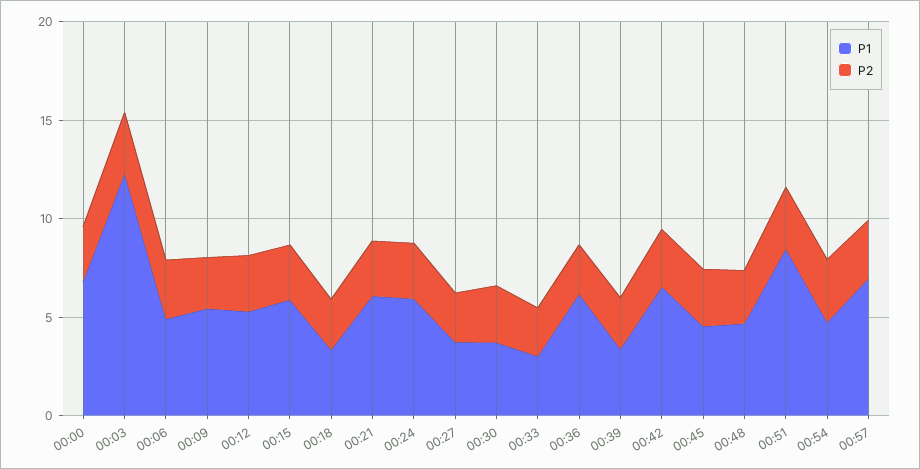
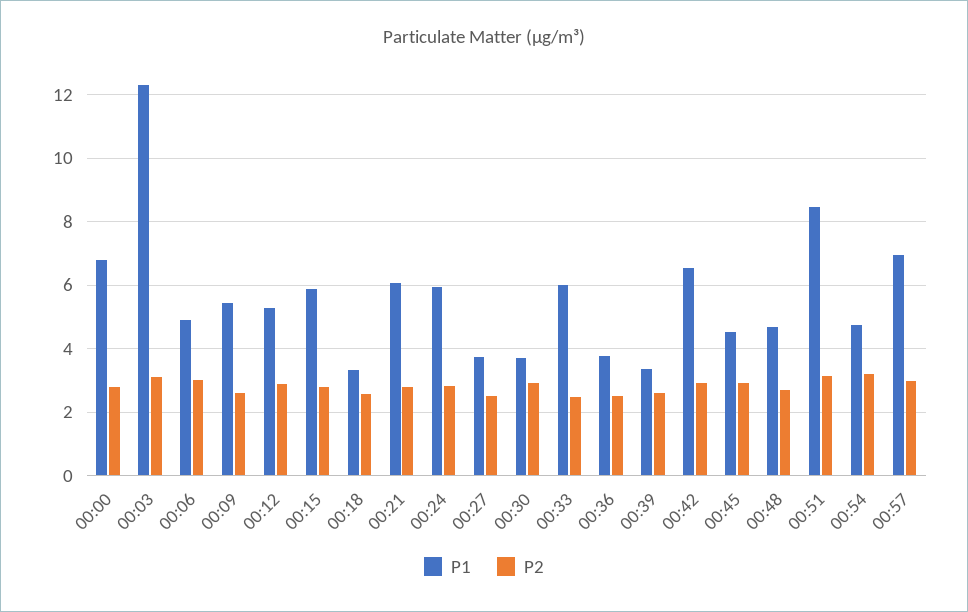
  {
    "P1": {
      "00:00": 6.8,
      "00:03": 12.4,
      "00:06": 5,
      "00:09": 5.4,
      "00:12": 5.2,
      "00:15": 5.8,
      "00:18": 3.4,
      "00:21": 6,
      "00:24": 6,
      "00:27": 3.8,
      "00:30": 3.8,
-     "00:33": 3,
+     "00:33": 6,
-     "00:36": 6,
+     "00:36": 3.8,
      "00:39": 3.4,
      "00:42": 6.6,
      "00:45": 4.6,
      "00:48": 4.6,
      "00:51": 8.4,
      "00:54": 4.8,
      "00:57": 7
    },
    "P2": {
      "00:00": 2.8,
      "00:03": 3.2,
      "00:06": 3,
      "00:09": 2.6,
      "00:12": 2.8,
      "00:15": 2.8,
      "00:18": 2.6,
      "00:21": 2.8,
      "00:24": 2.8,
      "00:27": 2.6,
      "00:30": 3,
      "00:33": 2.4,
      "00:36": 2.6,
      "00:39": 2.6,
      "00:42": 3,
      "00:45": 3,
      "00:48": 2.8,
      "00:51": 3.2,
      "00:54": 3.2,
      "00:57": 3
    }
  }

